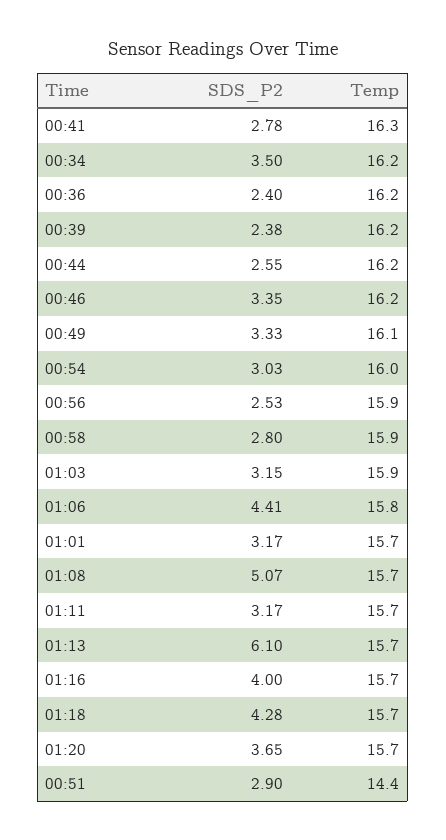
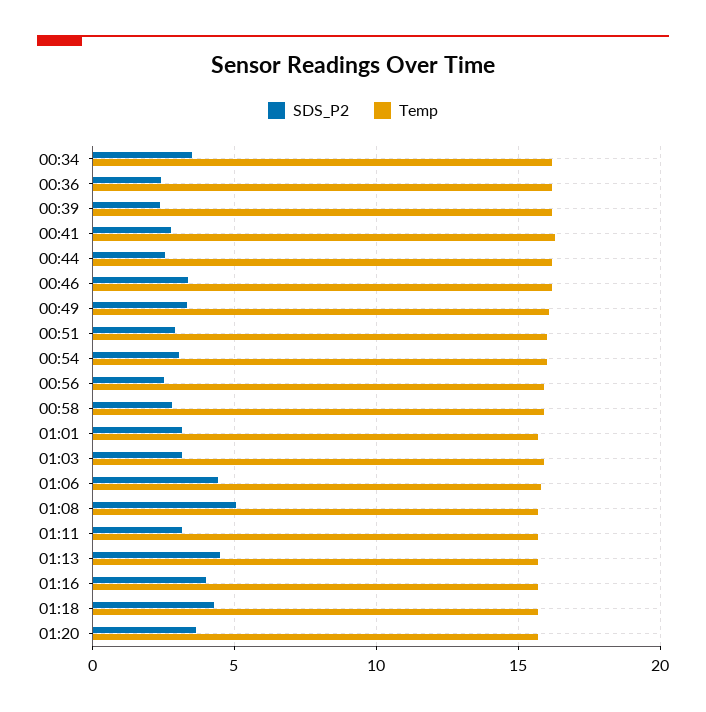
  {
    "SDS_P2": {
      "00:41": 2.78,
      "00:34": 3.5,
      "00:36": 2.4,
      "00:39": 2.38,
      "00:44": 2.55,
      "00:46": 3.35,
      "00:49": 3.33,
      "00:54": 3.03,
      "00:56": 2.53,
      "00:58": 2.8,
      "01:03": 3.15,
      "01:06": 4.41,
      "01:01": 3.17,
      "01:08": 5.07,
      "01:11": 3.17,
-     "01:13": 6.1,
+     "01:13": 4.5,
      "01:16": 4,
      "01:18": 4.28,
      "01:20": 3.65,
      "00:51": 2.9
    },
    "Temp": {
      "00:41": 16.3,
      "00:34": 16.2,
      "00:36": 16.2,
      "00:39": 16.2,
      "00:44": 16.2,
      "00:46": 16.2,
      "00:49": 16.1,
      "00:54": 16,
      "00:56": 15.9,
      "00:58": 15.9,
      "01:03": 15.9,
      "01:06": 15.8,
      "01:01": 15.7,
      "01:08": 15.7,
      "01:11": 15.7,
      "01:13": 15.7,
      "01:16": 15.7,
      "01:18": 15.7,
      "01:20": 15.7,
-     "00:51": 14.4
+     "00:51": 16
    }
  }

